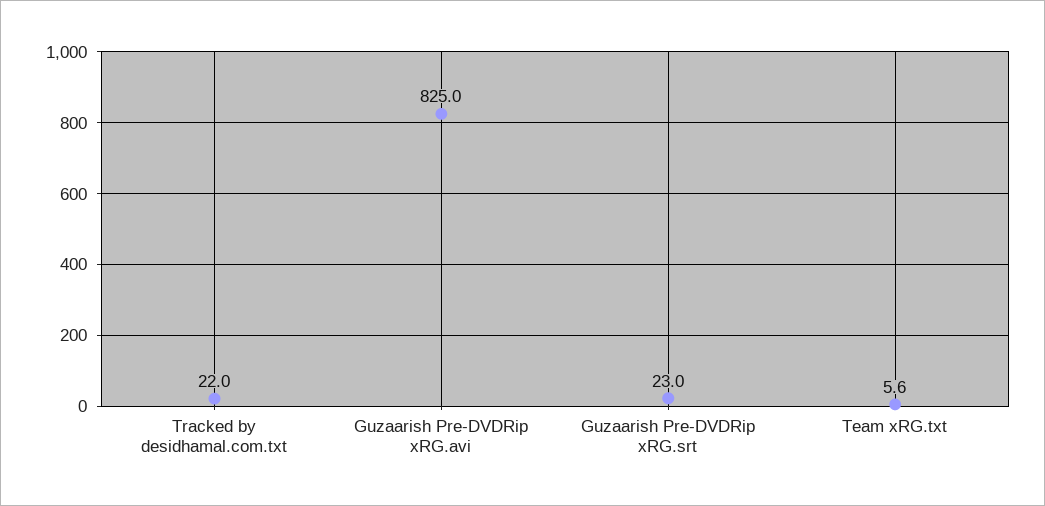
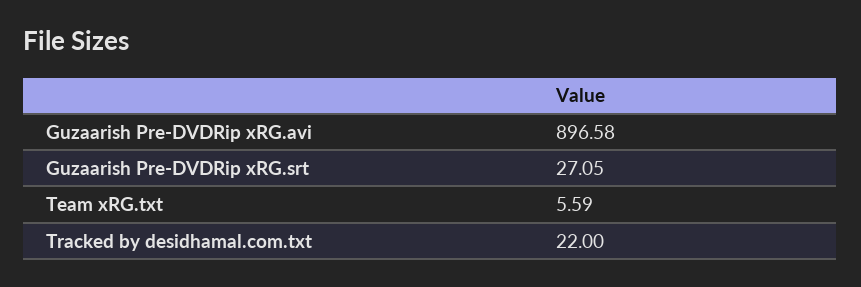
  {
    "Tracked by desidhamal.com.txt": 22,
-   "Guzaarish Pre-DVDRip xRG.avi": 825,
+   "Guzaarish Pre-DVDRip xRG.avi": 896.58,
-   "Guzaarish Pre-DVDRip xRG.srt": 23,
+   "Guzaarish Pre-DVDRip xRG.srt": 27.05,
    "Team xRG.txt": 5.59
  }

